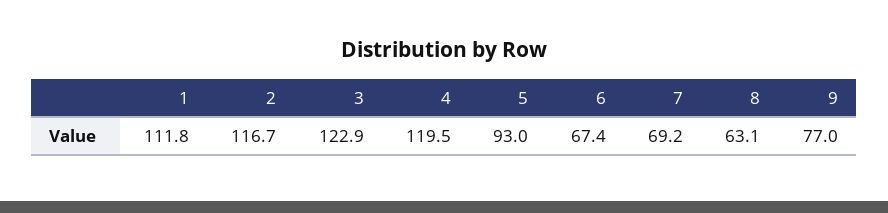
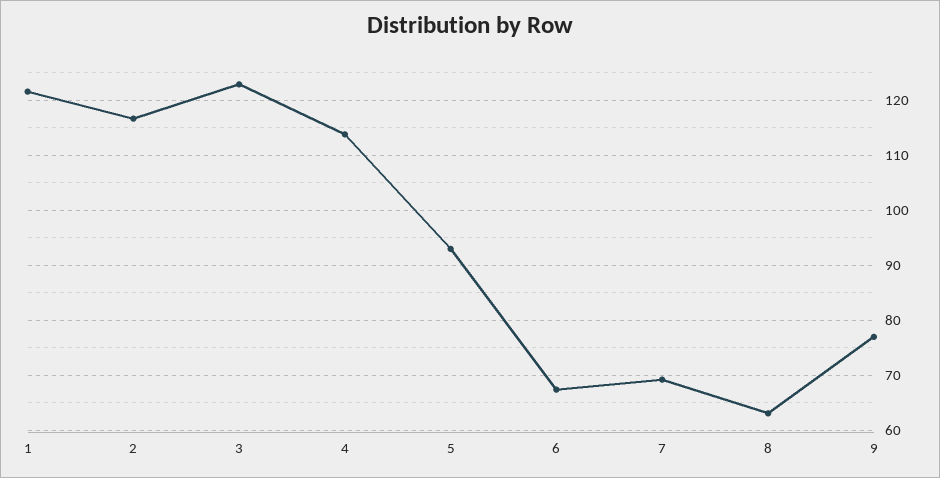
  {
-   "1": 111.8,
+   "1": 122,
    "2": 116.7,
    "3": 122.9,
-   "4": 119.5,
+   "4": 114,
    "5": 93,
    "6": 67.4,
    "7": 69.2,
    "8": 63.1,
    "9": 77
  }

